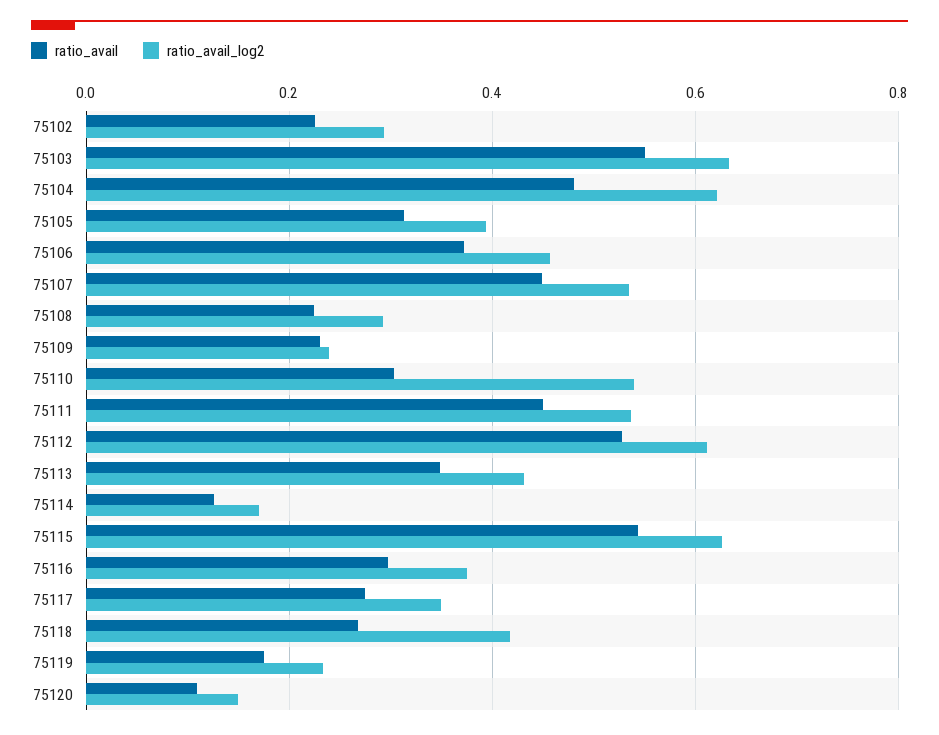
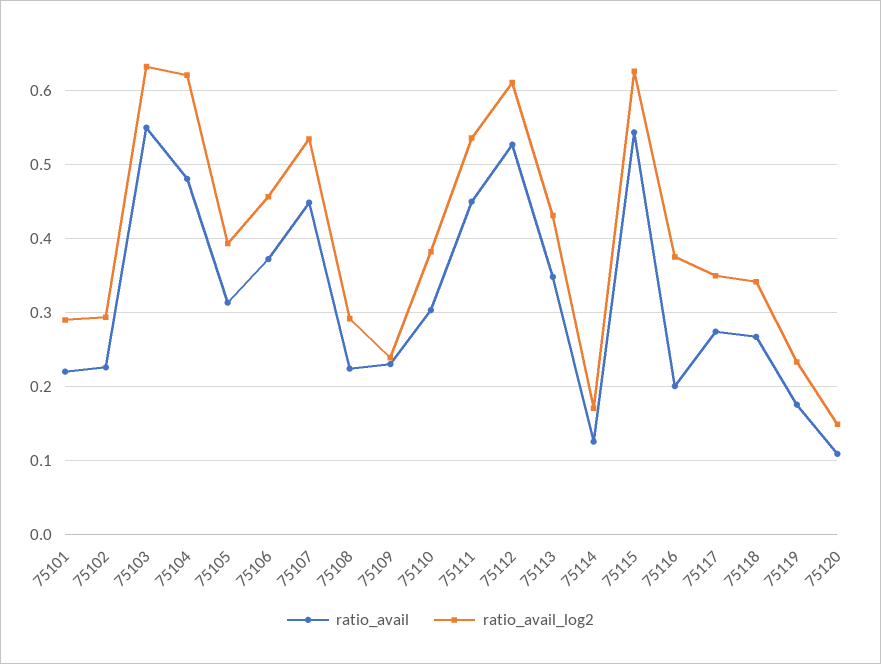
  {
    "ratio_avail": {
      "75102": 0.23,
      "75103": 0.55,
      "75104": 0.48,
      "75105": 0.31,
      "75106": 0.37,
      "75107": 0.45,
      "75108": 0.22,
      "75109": 0.23,
      "75110": 0.3,
      "75111": 0.45,
      "75112": 0.53,
      "75113": 0.35,
      "75114": 0.13,
      "75115": 0.54,
-     "75116": 0.3,
+     "75116": 0.2,
      "75117": 0.27,
      "75118": 0.27,
      "75119": 0.18,
-     "75120": 0.11
+     "75120": 0.11,
+     "75101": 0.22
    },
    "ratio_avail_log2": {
      "75102": 0.29,
      "75103": 0.63,
      "75104": 0.62,
      "75105": 0.39,
      "75106": 0.46,
      "75107": 0.53,
      "75108": 0.29,
      "75109": 0.24,
-     "75110": 0.54,
+     "75110": 0.38,
      "75111": 0.54,
      "75112": 0.61,
      "75113": 0.43,
      "75114": 0.17,
      "75115": 0.63,
      "75116": 0.38,
      "75117": 0.35,
-     "75118": 0.42,
+     "75118": 0.34,
      "75119": 0.23,
-     "75120": 0.15
+     "75120": 0.15,
+     "75101": 0.29
    }
  }

